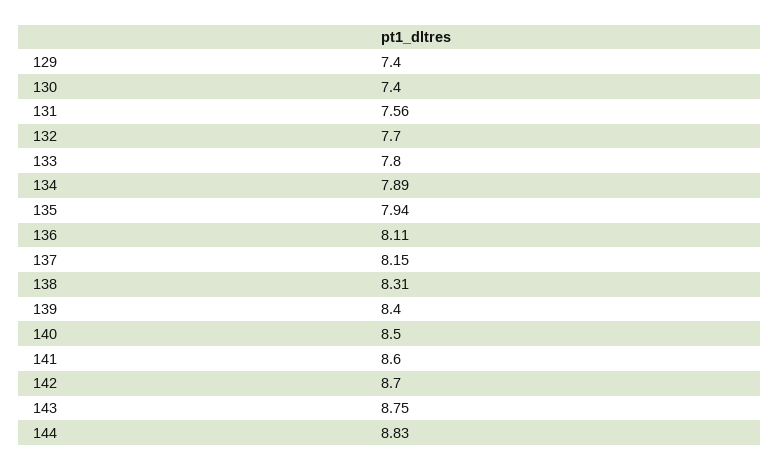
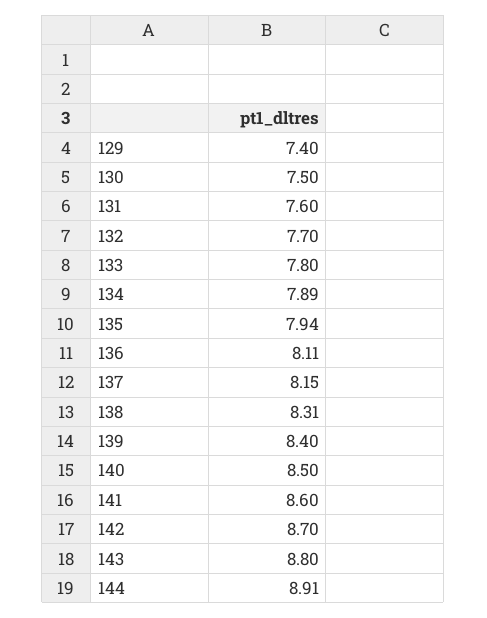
  {
    "129": 7.4,
-   "130": 7.4,
+   "130": 7.5,
-   "131": 7.56,
+   "131": 7.6,
    "132": 7.7,
    "133": 7.8,
    "134": 7.89,
    "135": 7.94,
    "136": 8.11,
    "137": 8.15,
    "138": 8.31,
    "139": 8.4,
    "140": 8.5,
    "141": 8.6,
    "142": 8.7,
-   "143": 8.75,
+   "143": 8.8,
-   "144": 8.83
+   "144": 8.91
  }

